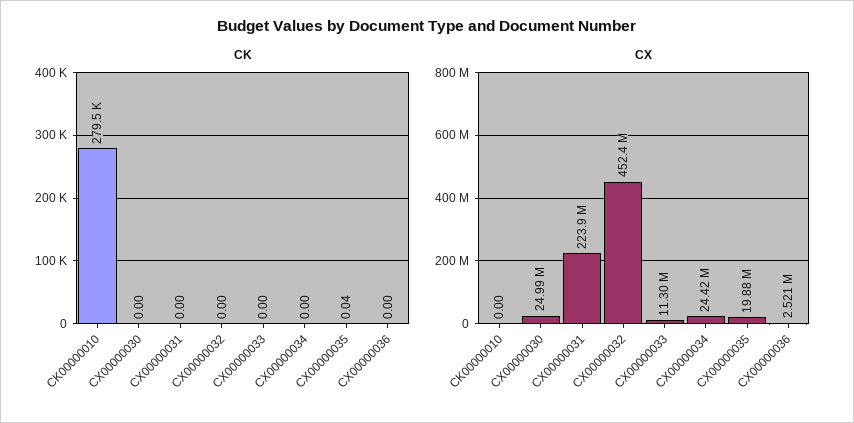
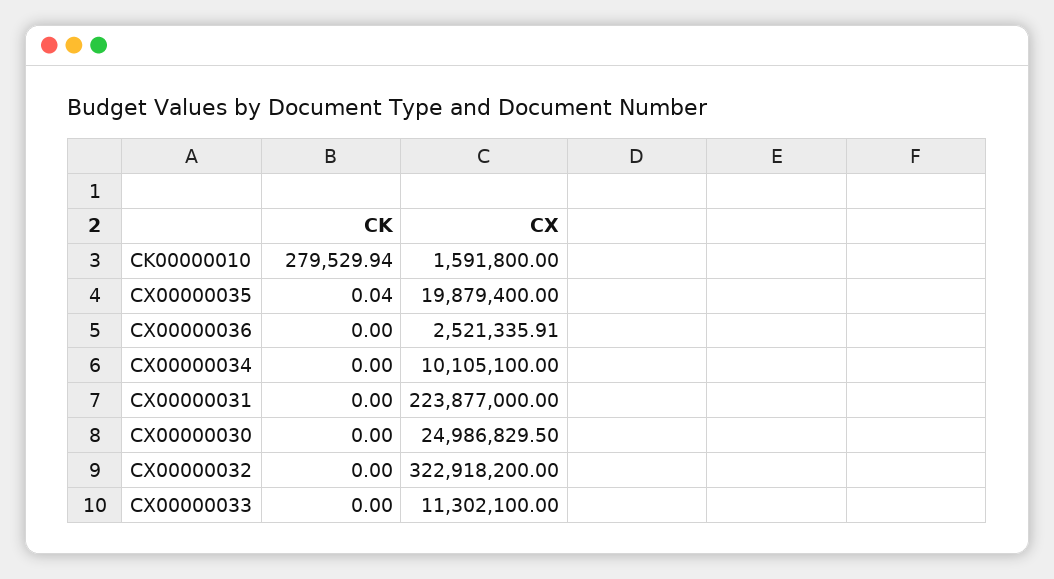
  {
    "CK": {
      "CK00000010": 279529.94,
      "CX00000030": 0,
      "CX00000031": 0,
      "CX00000032": 0,
      "CX00000033": 0,
      "CX00000034": 0,
      "CX00000035": 0.04,
      "CX00000036": 0
    },
    "CX": {
-     "CK00000010": 0,
+     "CK00000010": 1591800,
      "CX00000030": 24986829.5,
      "CX00000031": 223877000,
-     "CX00000032": 452400000,
+     "CX00000032": 322918200,
      "CX00000033": 11302100,
-     "CX00000034": 24420000,
+     "CX00000034": 10105100,
      "CX00000035": 19879400,
      "CX00000036": 2521335.91
    }
  }

